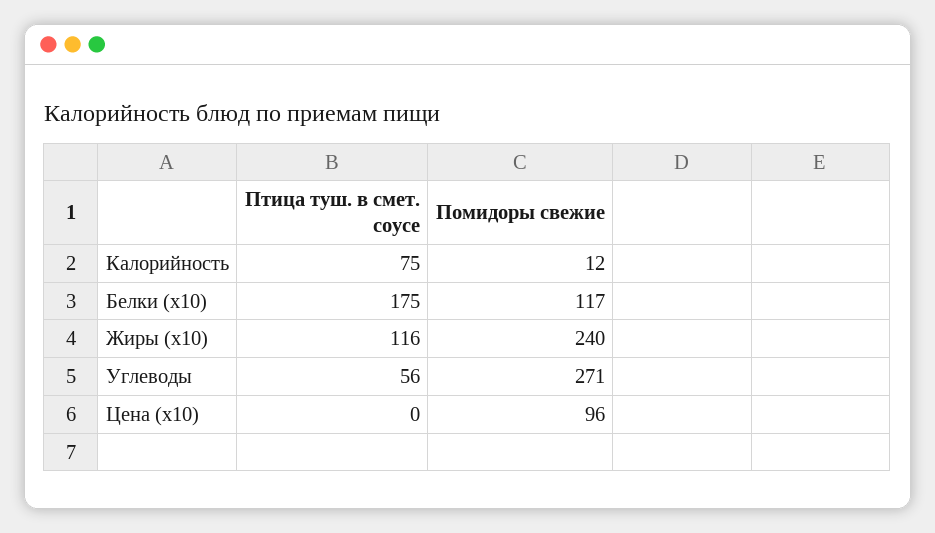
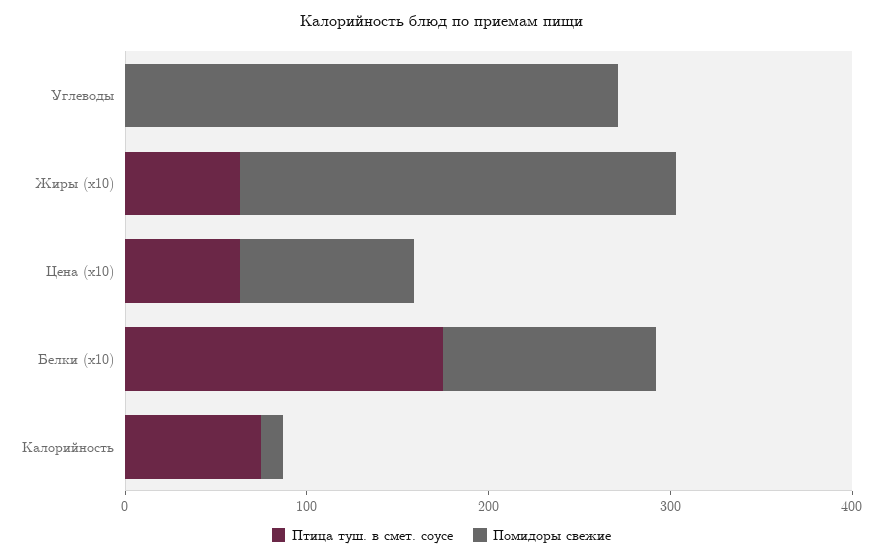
  {
    "Птица туш. в смет. соусе": {
      "Калорийность": 75,
      "Белки (x10)": 175,
-     "Жиры (x10)": 116,
+     "Жиры (x10)": 60,
-     "Углеводы": 56,
+     "Углеводы": 0,
-     "Цена (x10)": 0
+     "Цена (x10)": 60
    },
    "Помидоры свежие": {
      "Калорийность": 12,
      "Белки (x10)": 117,
      "Жиры (x10)": 240,
      "Углеводы": 271,
      "Цена (x10)": 96
    }
  }

